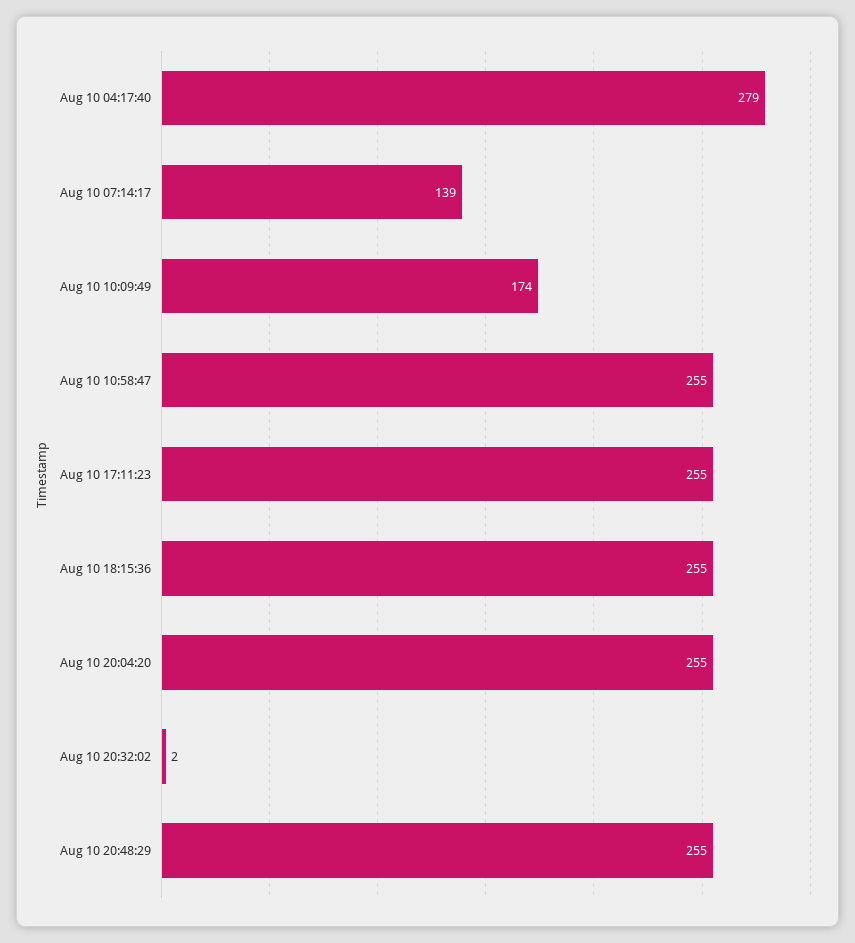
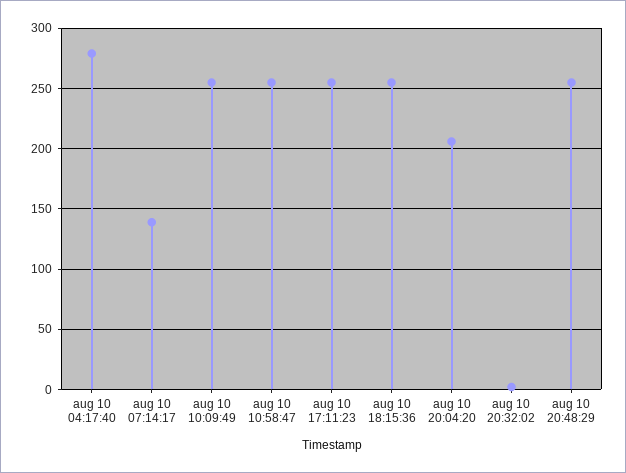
  {
    "Aug 10 04:17:40": 279,
    "Aug 10 07:14:17": 139,
-   "Aug 10 10:09:49": 174,
+   "Aug 10 10:09:49": 255,
    "Aug 10 10:58:47": 255,
    "Aug 10 17:11:23": 255,
    "Aug 10 18:15:36": 255,
-   "Aug 10 20:04:20": 255,
+   "Aug 10 20:04:20": 205,
    "Aug 10 20:32:02": 2,
    "Aug 10 20:48:29": 255
  }

